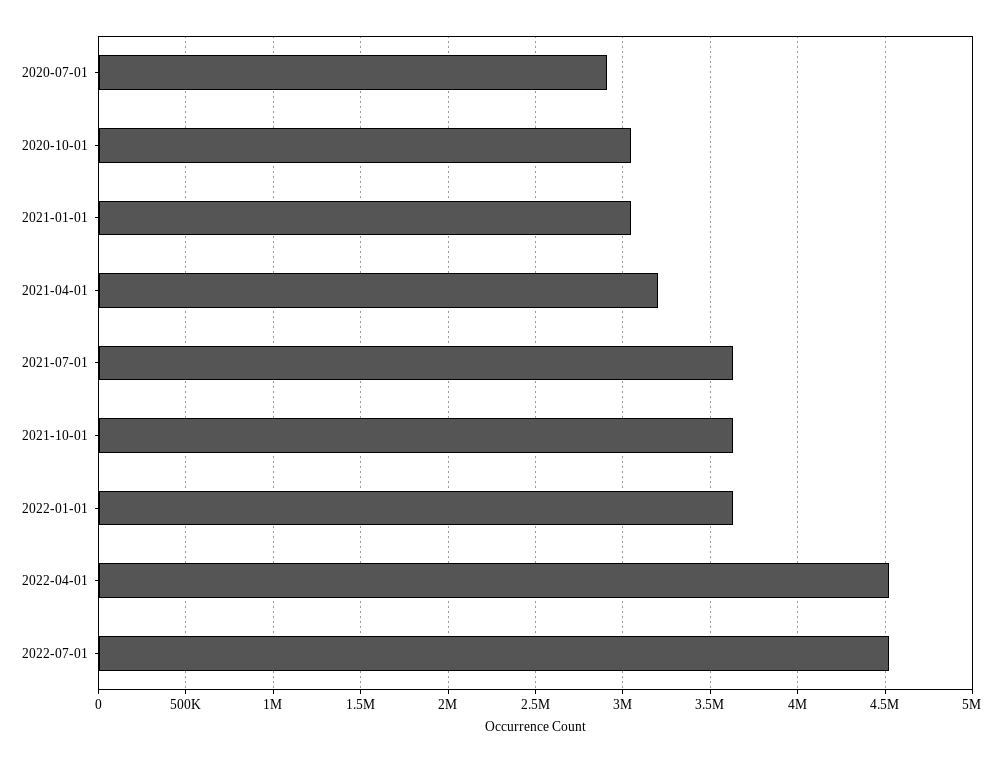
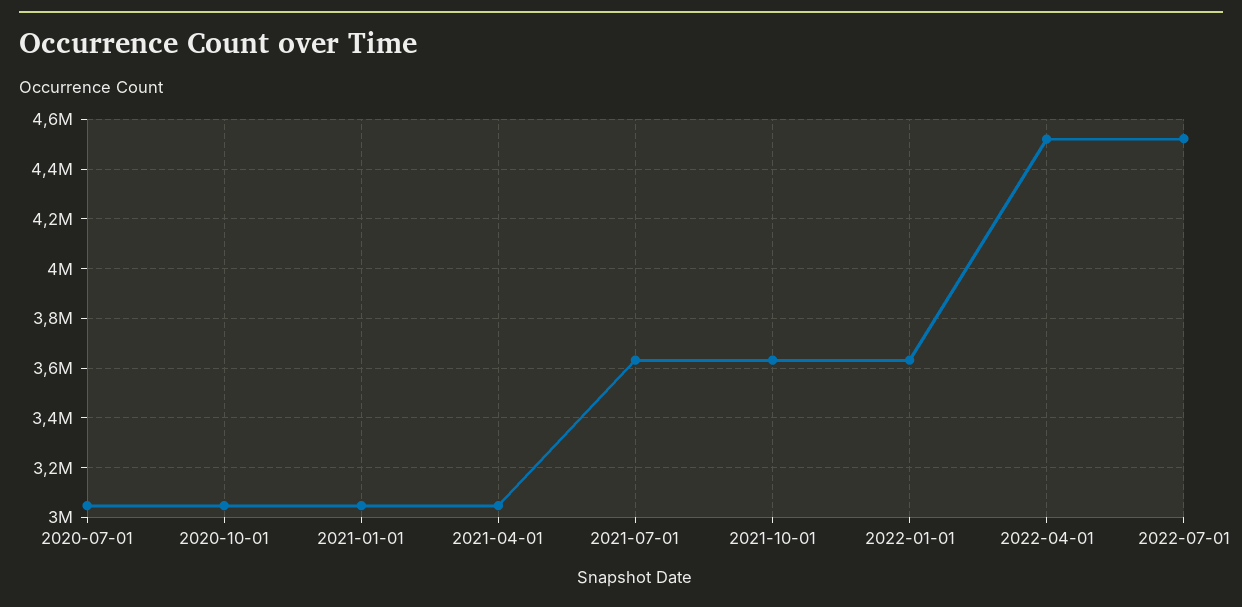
  {
-   "2020-07-01": 2900000,
+   "2020-07-01": 3050000,
    "2020-10-01": 3050000,
    "2021-01-01": 3050000,
-   "2021-04-01": 3200000,
+   "2021-04-01": 3050000,
    "2021-07-01": 3625000,
    "2021-10-01": 3625000,
    "2022-01-01": 3625000,
    "2022-04-01": 4525000,
    "2022-07-01": 4525000
  }

